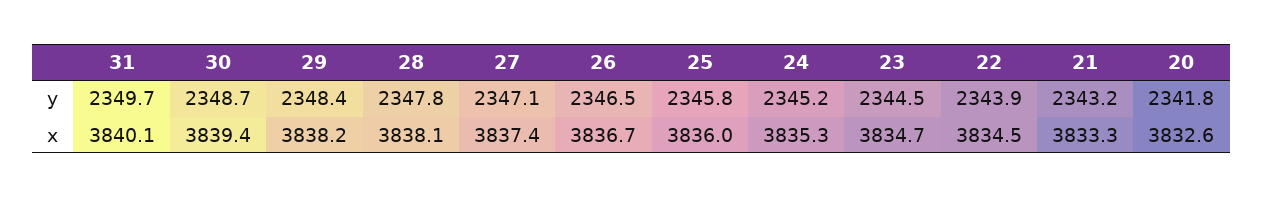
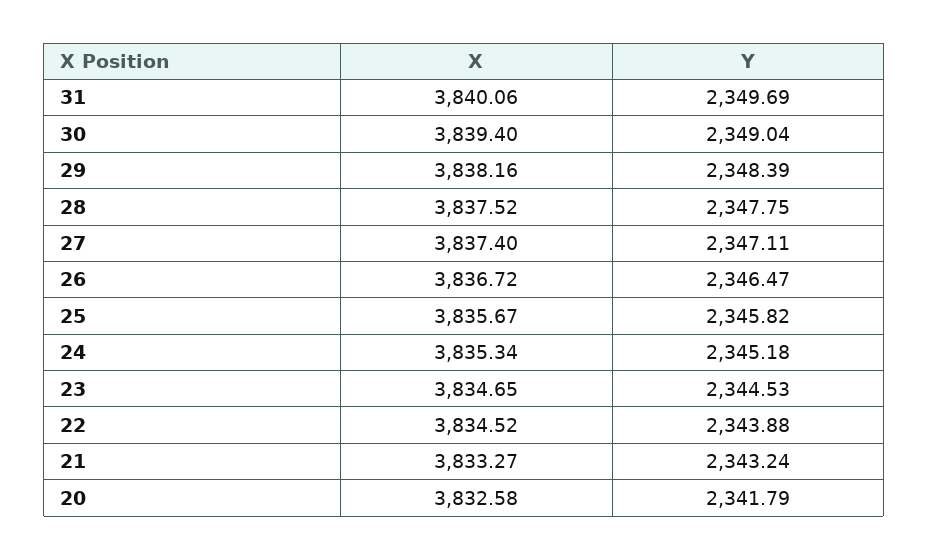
  {
    "31": {
      "y": 2349.69,
      "x": 3840.06
    },
    "30": {
-     "y": 2348.7,
+     "y": 2349.04,
      "x": 3839.4
    },
    "29": {
      "y": 2348.39,
      "x": 3838.16
    },
    "28": {
      "y": 2347.75,
-     "x": 3838.1
+     "x": 3837.52
    },
    "27": {
      "y": 2347.11,
      "x": 3837.4
    },
    "26": {
      "y": 2346.47,
      "x": 3836.72
    },
    "25": {
      "y": 2345.82,
-     "x": 3836
+     "x": 3835.67
    },
    "24": {
      "y": 2345.18,
      "x": 3835.34
    },
    "23": {
      "y": 2344.53,
      "x": 3834.65
    },
    "22": {
      "y": 2343.88,
      "x": 3834.52
    },
    "21": {
      "y": 2343.24,
      "x": 3833.27
    },
    "20": {
      "y": 2341.79,
      "x": 3832.58
    }
  }

